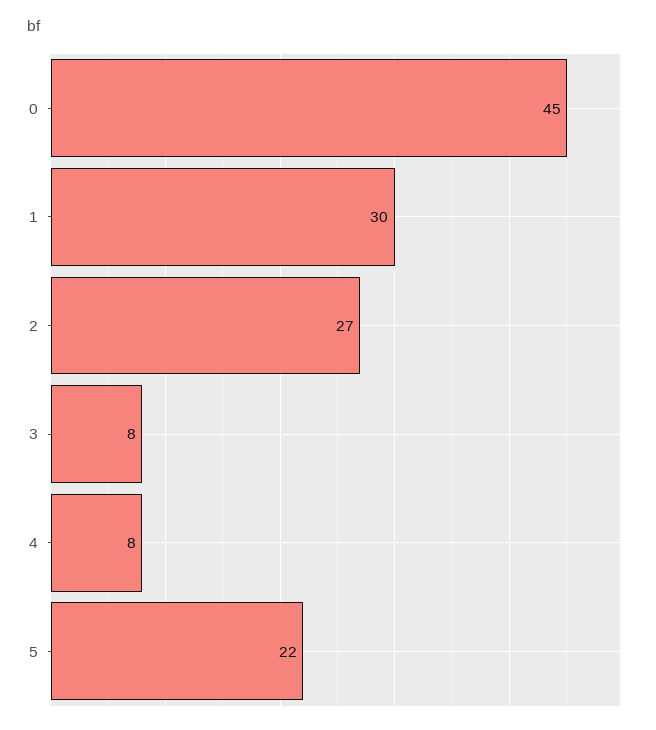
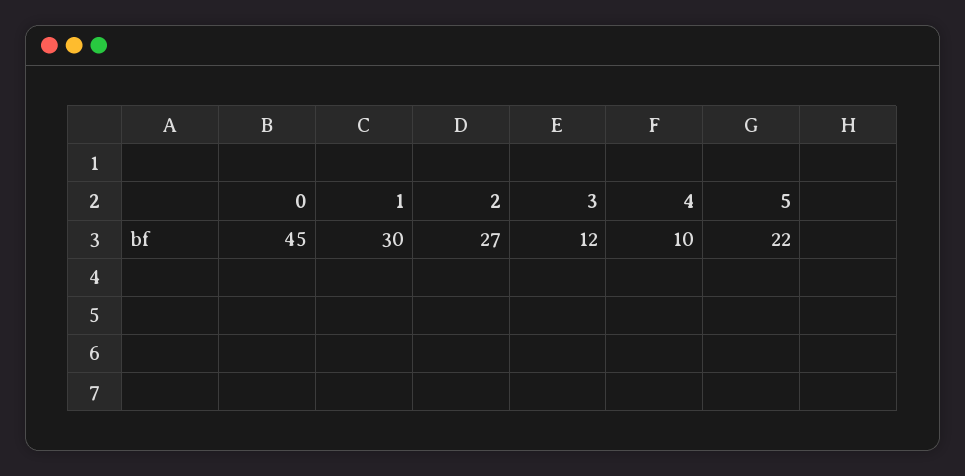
  {
    "0": 45,
    "1": 30,
    "2": 27,
-   "3": 8,
+   "3": 12,
-   "4": 8,
+   "4": 10,
    "5": 22
  }

